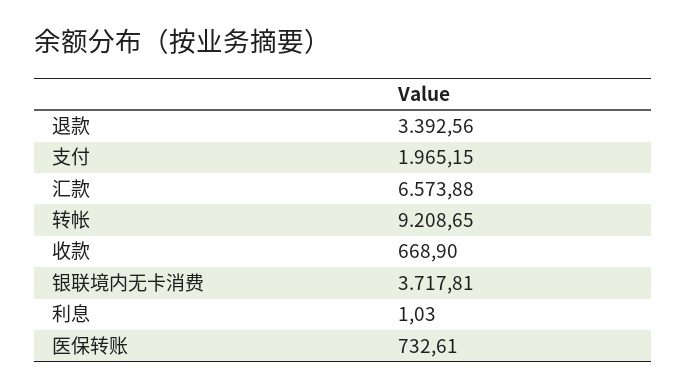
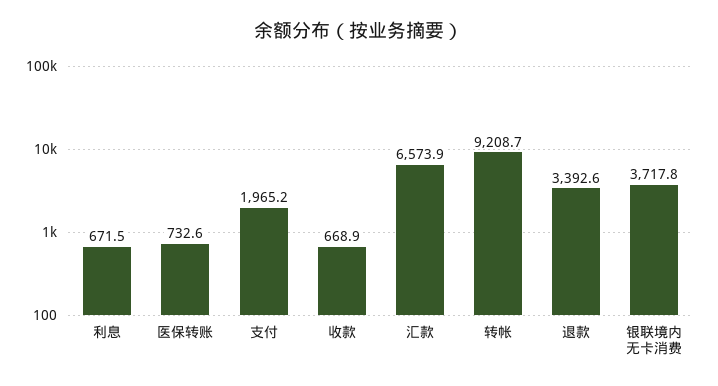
  {
    "退款": 3392.56,
    "支付": 1965.15,
    "汇款": 6573.88,
    "转帐": 9208.65,
    "收款": 668.9,
    "银联境内无卡消费": 3717.81,
-   "利息": 1.03,
+   "利息": 671.5,
    "医保转账": 732.61
  }

